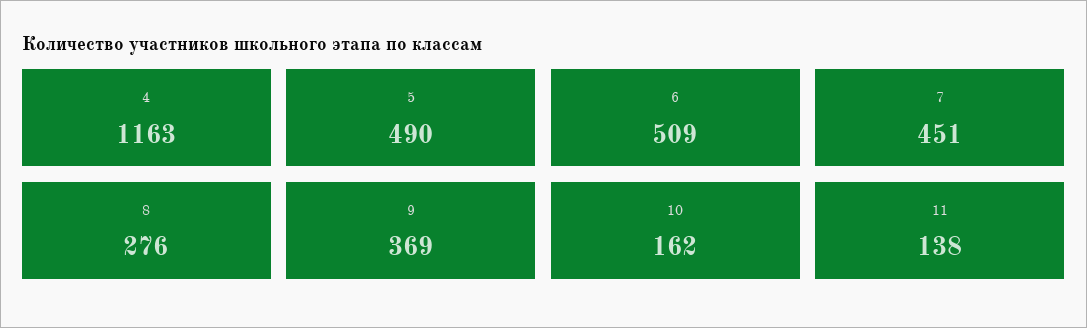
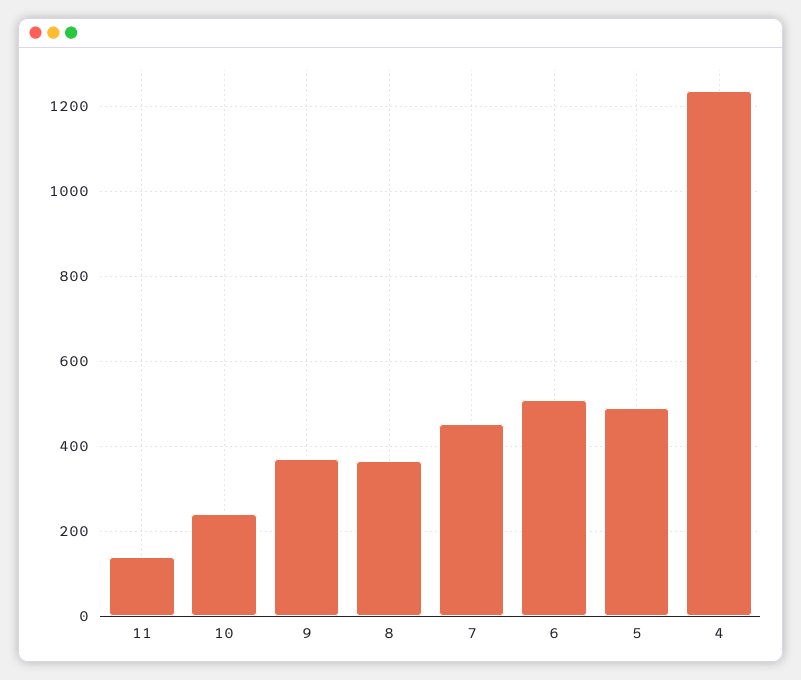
  {
-   "4": 1163,
+   "4": 1240,
    "5": 490,
    "6": 509,
    "7": 451,
-   "8": 276,
+   "8": 360,
    "9": 369,
-   "10": 162,
+   "10": 240,
    "11": 138
  }

